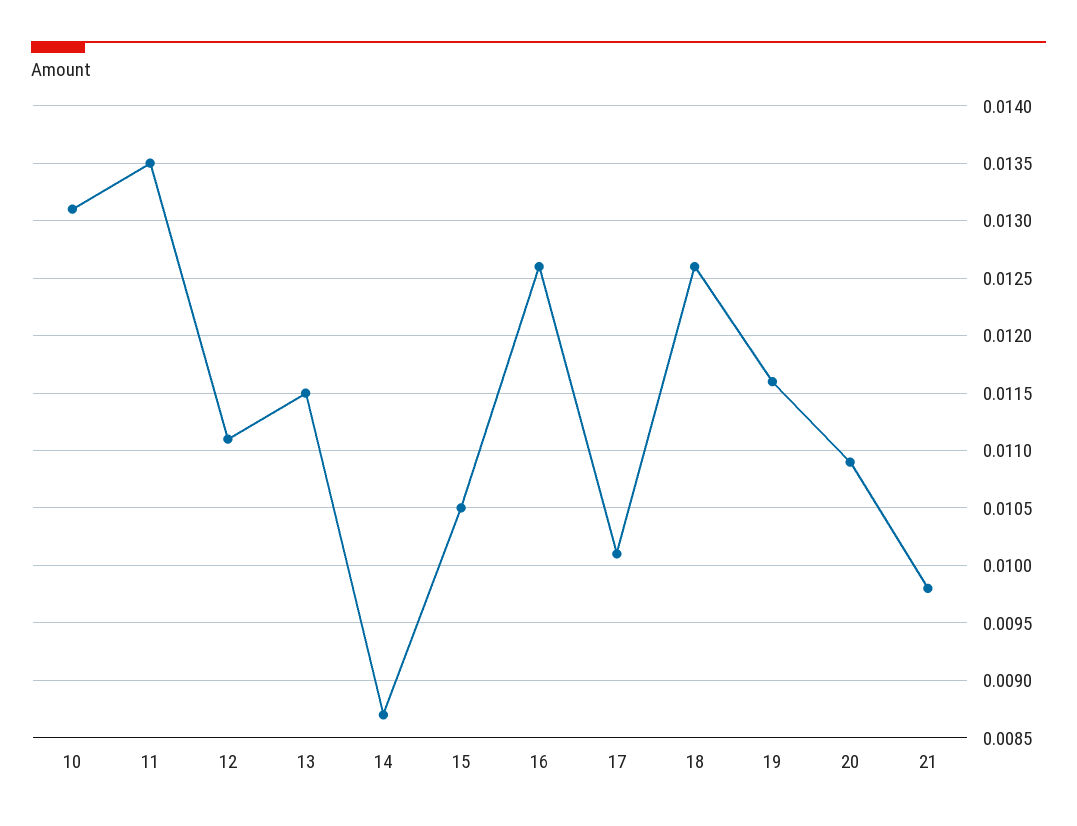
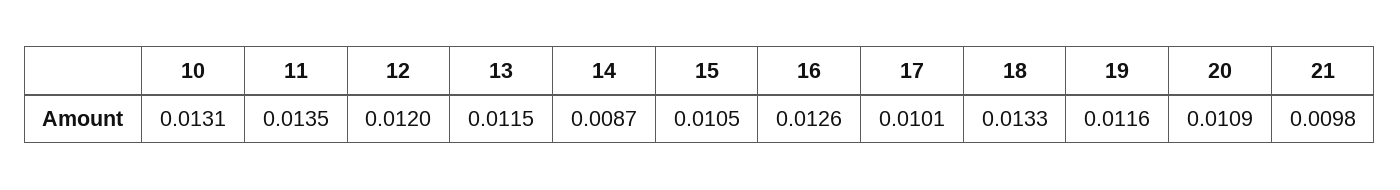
  {
    "10": 0.0131,
    "11": 0.0135,
-   "12": 0.0111,
+   "12": 0.012,
    "13": 0.0115,
    "14": 0.0087,
    "15": 0.0105,
    "16": 0.0126,
    "17": 0.0101,
-   "18": 0.0126,
+   "18": 0.0133,
    "19": 0.0116,
    "20": 0.0109,
    "21": 0.0098
  }

